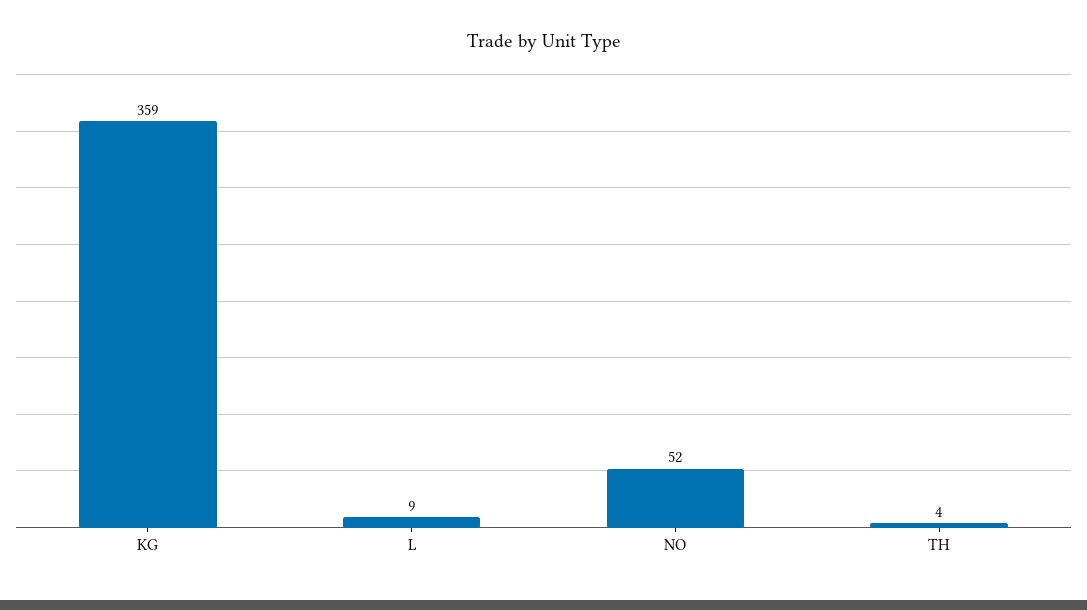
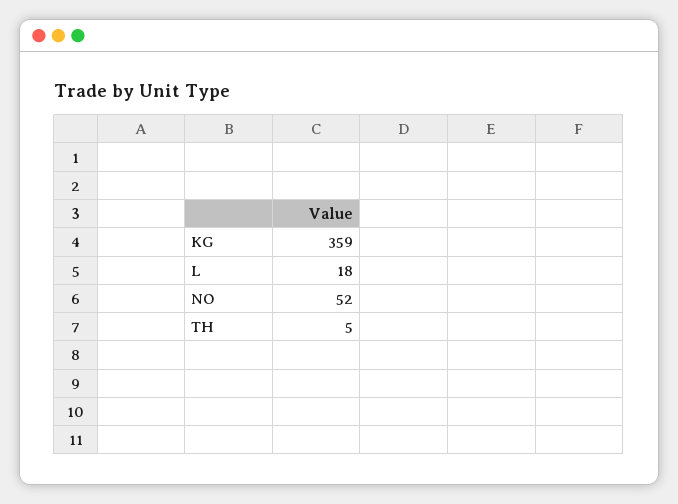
  {
    "KG": 359,
-   "L": 9,
+   "L": 18,
    "NO": 52,
-   "TH": 4
+   "TH": 5
  }

